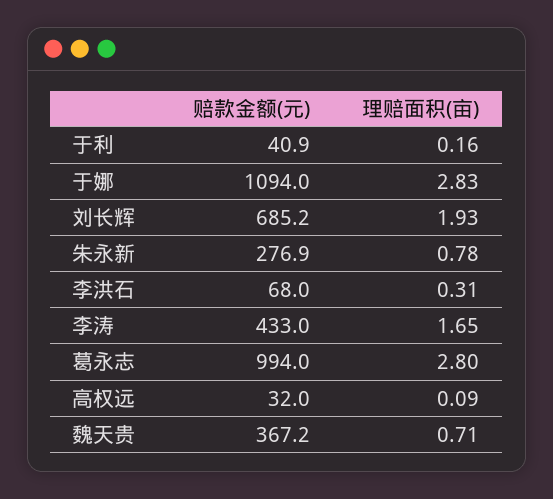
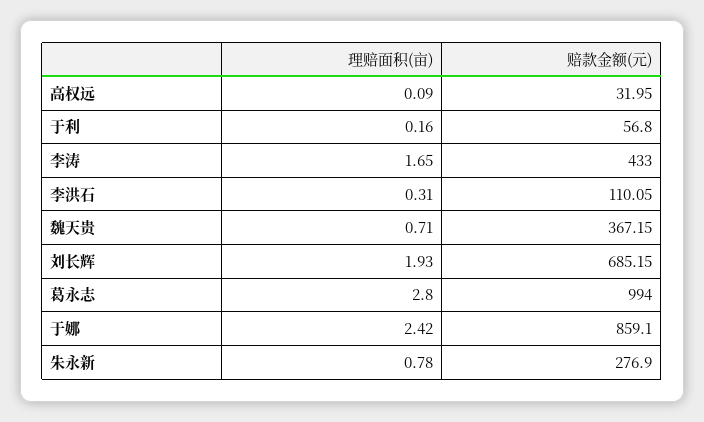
  {
    "赔款金额(元)": {
-     "于利": 40.9,
+     "于利": 56.8,
-     "于娜": 1094,
+     "于娜": 859.1,
      "刘长辉": 685.15,
      "朱永新": 276.9,
-     "李洪石": 68,
+     "李洪石": 110.05,
      "李涛": 433,
      "葛永志": 994,
      "高权远": 31.95,
      "魏天贵": 367.15
    },
    "理赔面积(亩)": {
      "于利": 0.16,
-     "于娜": 2.83,
+     "于娜": 2.42,
      "刘长辉": 1.93,
      "朱永新": 0.78,
      "李洪石": 0.31,
      "李涛": 1.65,
      "葛永志": 2.8,
      "高权远": 0.09,
      "魏天贵": 0.71
    }
  }

